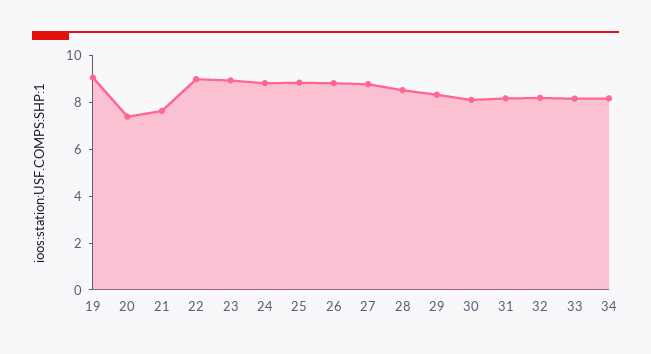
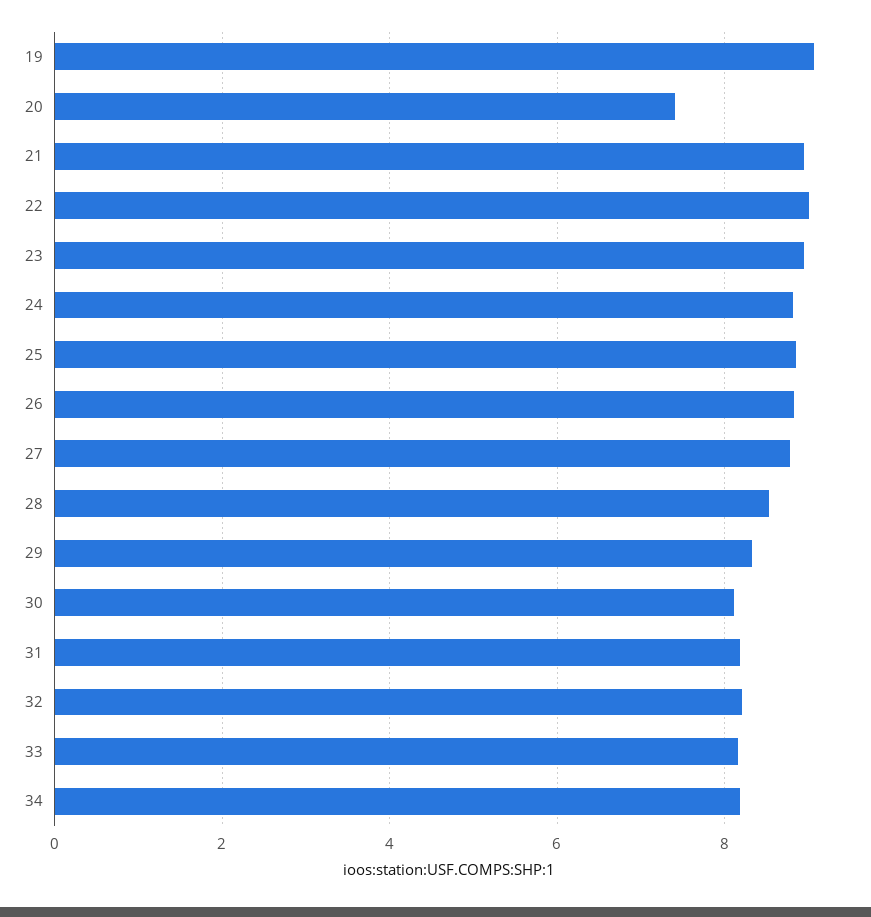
  {
    "19": 9,
    "20": 7.4,
-   "21": 7.5,
+   "21": 9,
    "22": 9,
    "23": 9,
    "24": 8.8,
    "25": 8.8,
    "26": 8.8,
    "27": 8.8,
    "28": 8.6,
    "29": 8.4,
    "30": 8.2,
    "31": 8.2,
    "32": 8.2,
    "33": 8.2,
    "34": 8.2
  }

